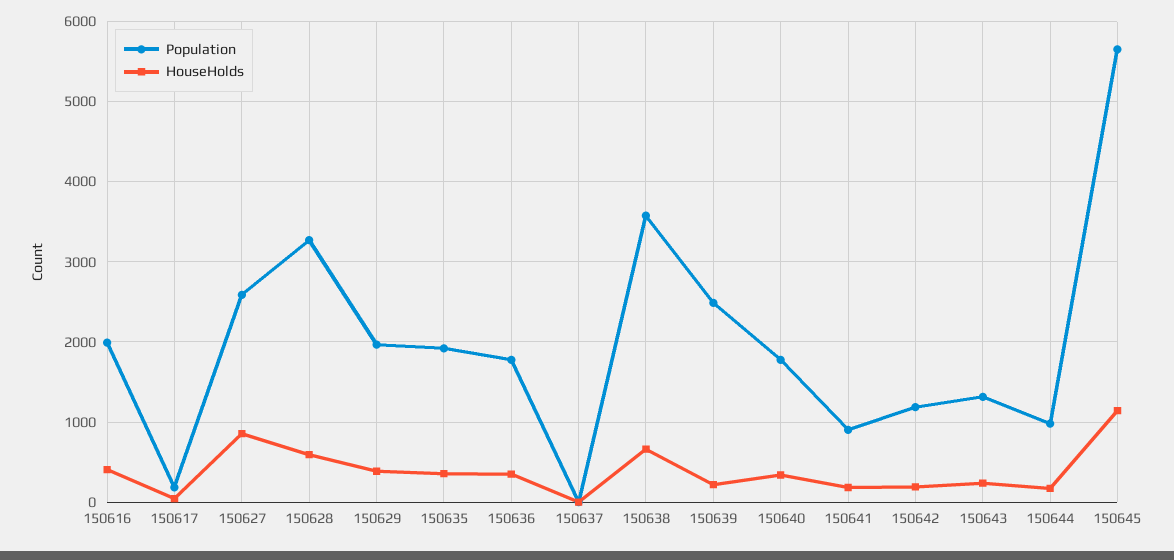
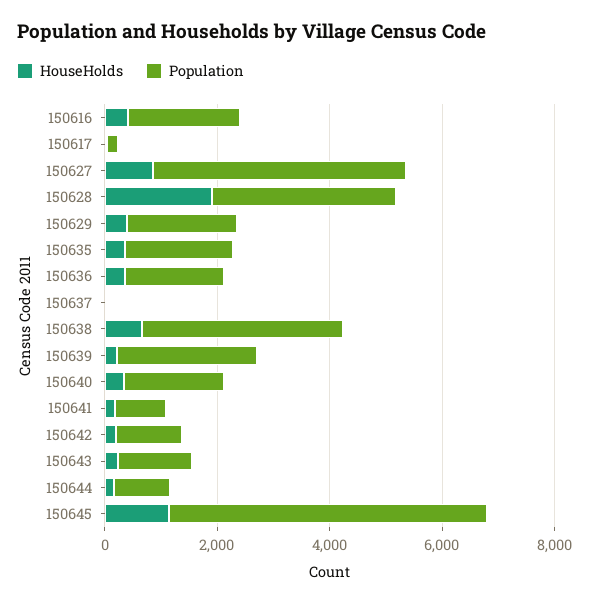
  {
    "Population": {
      "150616": 2000,
      "150617": 200,
-     "150627": 2600,
+     "150627": 4500,
      "150628": 3300,
      "150629": 2000,
      "150635": 1900,
      "150636": 1800,
      "150637": 0,
      "150638": 3600,
      "150639": 2500,
      "150640": 1800,
      "150641": 900,
      "150642": 1200,
      "150643": 1300,
      "150644": 1000,
      "150645": 5700
    },
    "HouseHolds": {
      "150616": 400,
      "150617": 0,
      "150627": 900,
-     "150628": 600,
+     "150628": 2000,
      "150629": 400,
      "150635": 400,
      "150636": 400,
      "150637": 0,
      "150638": 700,
      "150639": 200,
      "150640": 300,
      "150641": 200,
      "150642": 200,
      "150643": 200,
      "150644": 200,
      "150645": 1100
    }
  }

